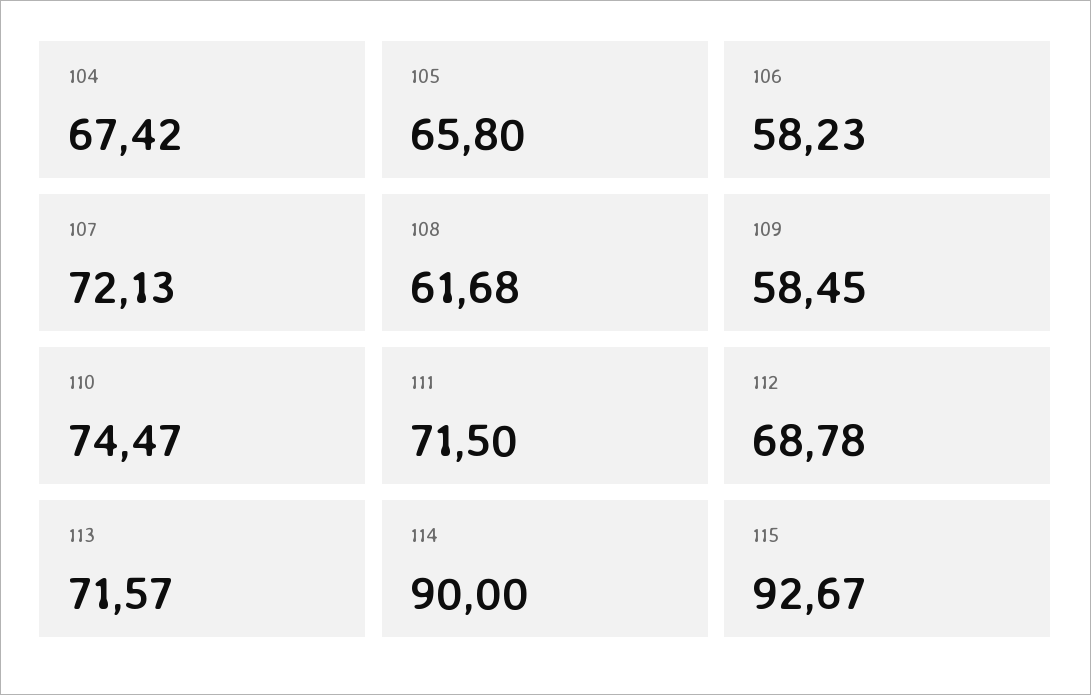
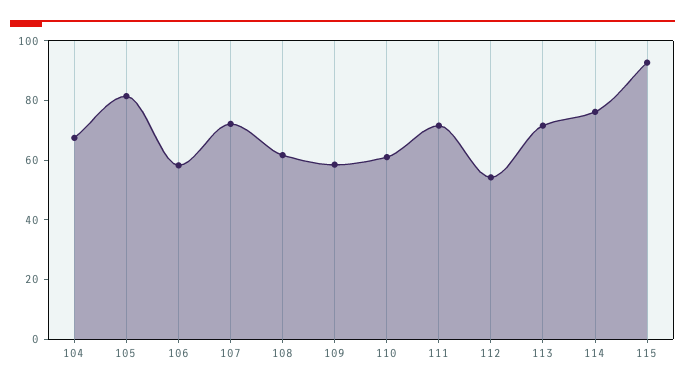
  {
    "104": 67.42,
-   "105": 65.8,
+   "105": 80,
    "106": 58.23,
    "107": 72.13,
    "108": 61.68,
    "109": 58.45,
-   "110": 74.47,
+   "110": 60,
    "111": 71.5,
-   "112": 68.78,
+   "112": 55,
    "113": 71.57,
-   "114": 90,
+   "114": 75,
    "115": 92.67
  }

